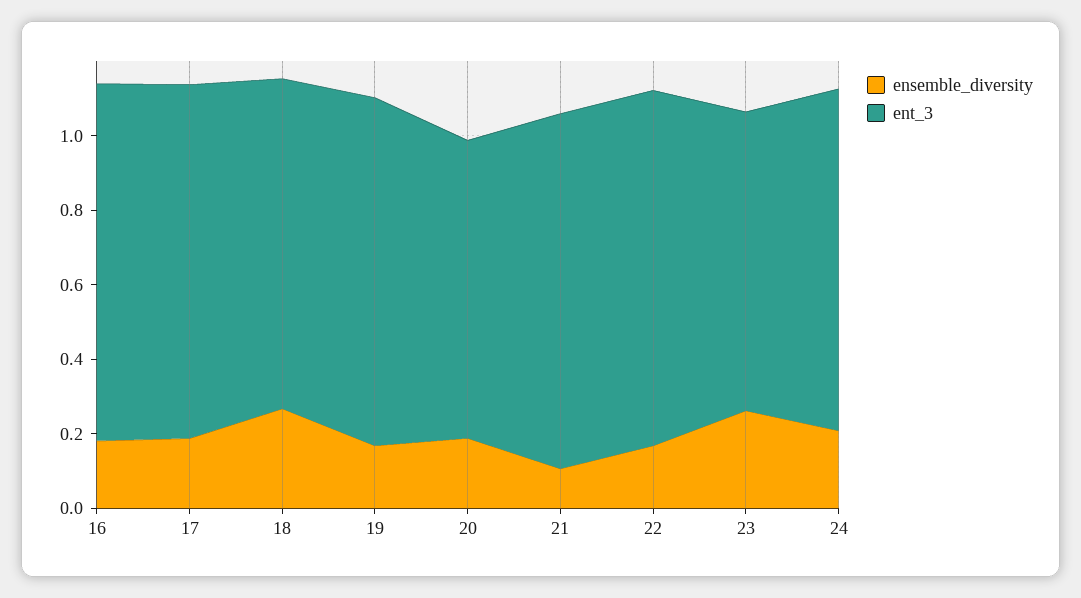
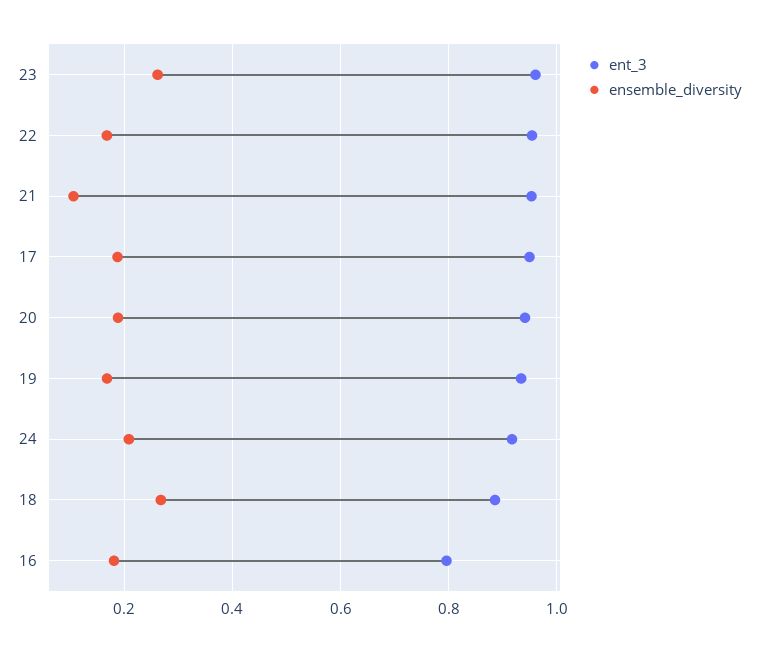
  {
    "ensemble_diversity": {
      "16": 0.18,
      "17": 0.18,
      "18": 0.26,
      "19": 0.16,
      "20": 0.18,
      "21": 0.1,
      "22": 0.16,
      "23": 0.26,
      "24": 0.2
    },
    "ent_3": {
-     "16": 0.95,
+     "16": 0.8,
      "17": 0.94,
      "18": 0.88,
      "19": 0.94,
-     "20": 0.8,
+     "20": 0.94,
      "21": 0.96,
      "22": 0.96,
-     "23": 0.8,
+     "23": 0.96,
      "24": 0.92
    }
  }

